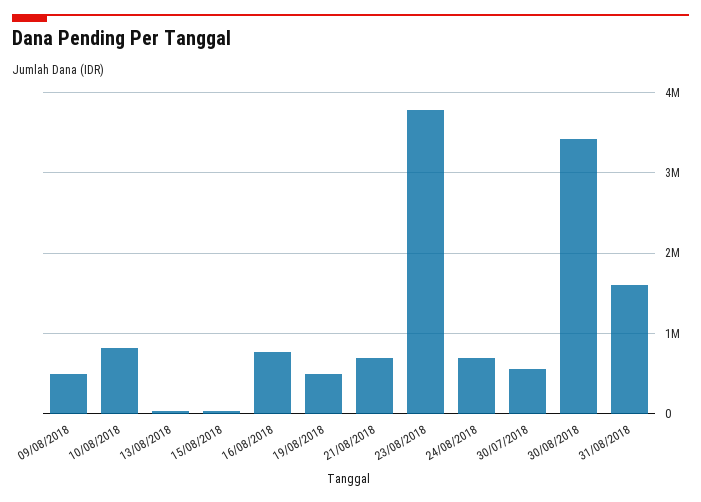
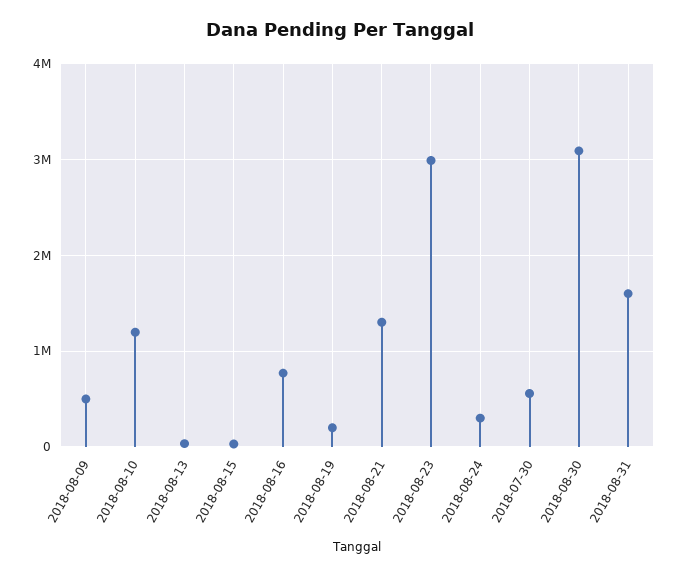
  {
    "09/08/2018": 500000,
-   "10/08/2018": 800000,
+   "10/08/2018": 1200000,
    "13/08/2018": 0,
    "15/08/2018": 0,
    "16/08/2018": 800000,
-   "19/08/2018": 500000,
+   "19/08/2018": 200000,
-   "21/08/2018": 700000,
+   "21/08/2018": 1300000,
-   "23/08/2018": 3800000,
+   "23/08/2018": 3000000,
-   "24/08/2018": 700000,
+   "24/08/2018": 300000,
    "30/07/2018": 600000,
-   "30/08/2018": 3400000,
+   "30/08/2018": 3100000,
    "31/08/2018": 1600000
  }

